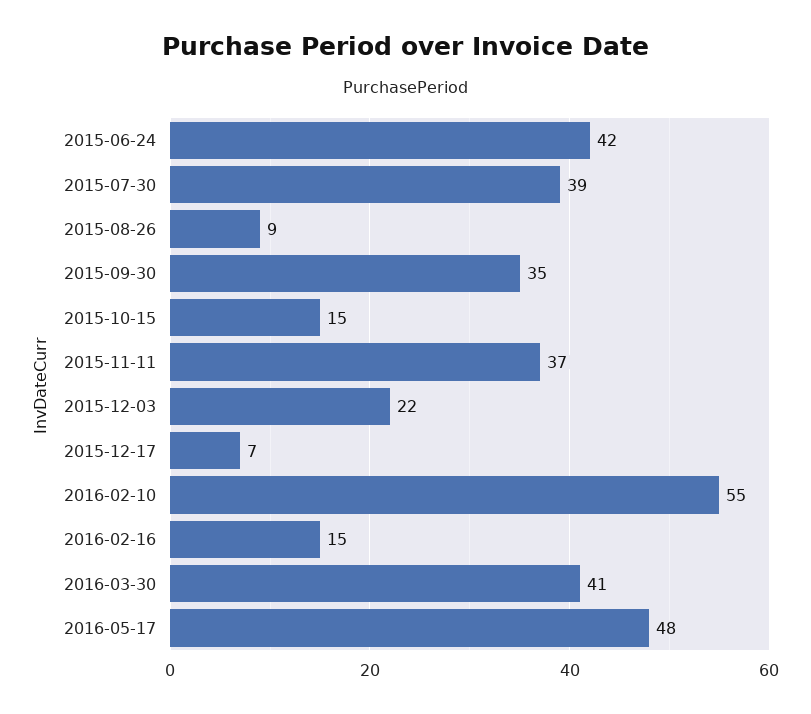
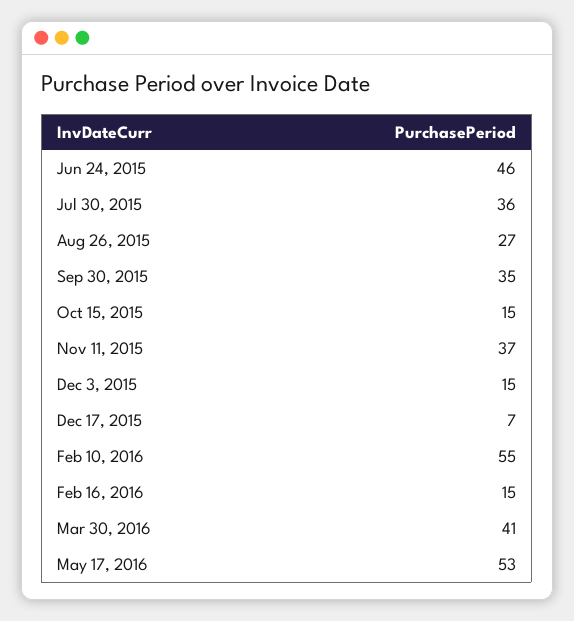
  {
-   "2015-06-24": 42,
+   "2015-06-24": 46,
-   "2015-07-30": 39,
+   "2015-07-30": 36,
-   "2015-08-26": 9,
+   "2015-08-26": 27,
    "2015-09-30": 35,
    "2015-10-15": 15,
    "2015-11-11": 37,
-   "2015-12-03": 22,
+   "2015-12-03": 15,
    "2015-12-17": 7,
    "2016-02-10": 55,
    "2016-02-16": 15,
    "2016-03-30": 41,
-   "2016-05-17": 48
+   "2016-05-17": 53
  }

